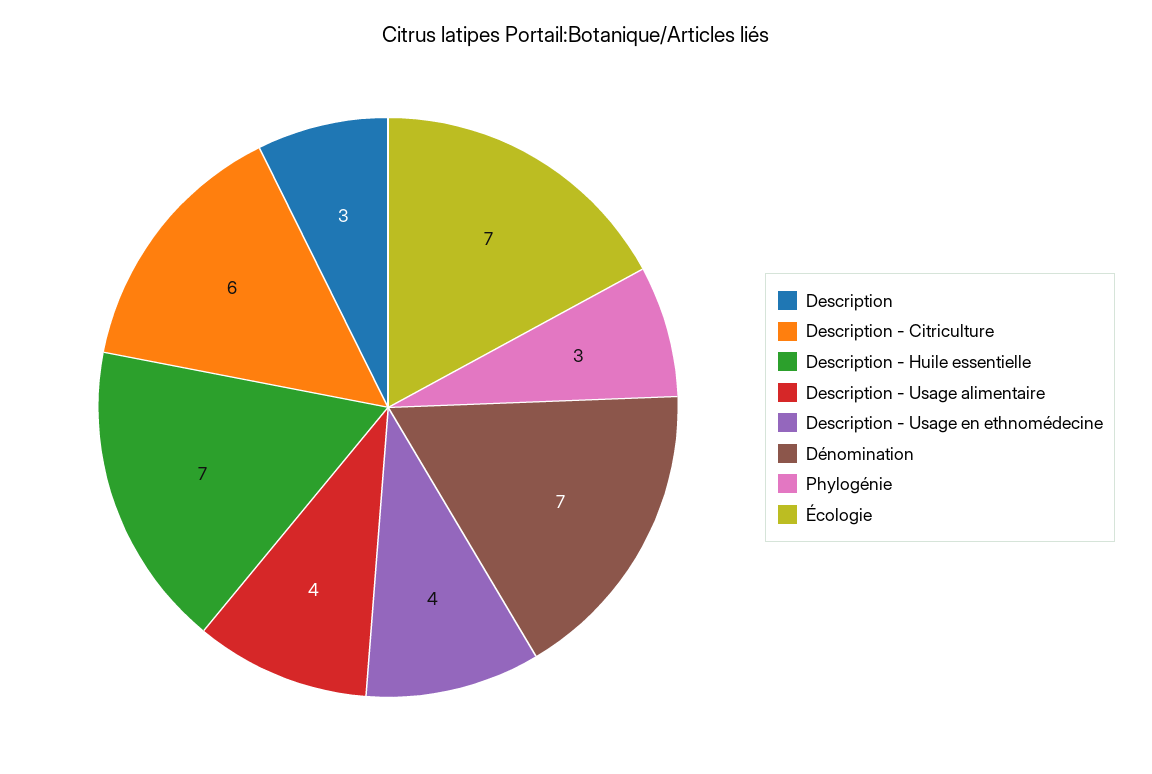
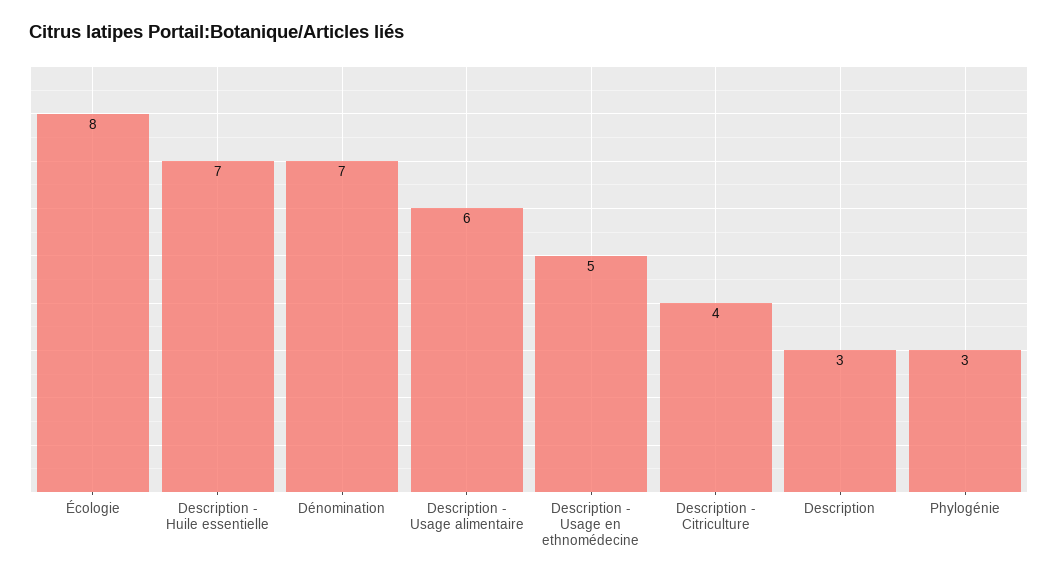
  {
    "Description": 3,
-   "Description - Citriculture": 6,
+   "Description - Citriculture": 4,
    "Description - Huile essentielle": 7,
-   "Description - Usage alimentaire": 4,
+   "Description - Usage alimentaire": 6,
-   "Description - Usage en ethnomédecine": 4,
+   "Description - Usage en ethnomédecine": 5,
    "Dénomination": 7,
    "Phylogénie": 3,
-   "Écologie": 7
+   "Écologie": 8
  }

